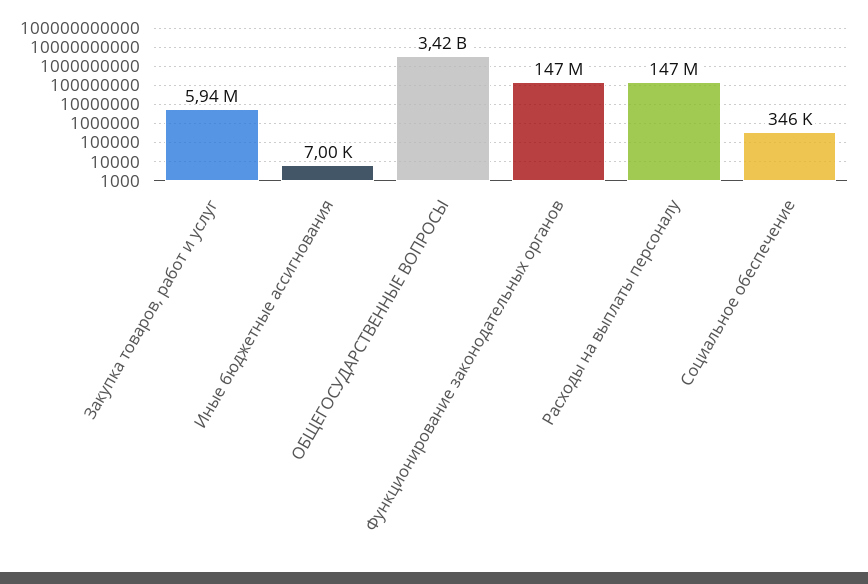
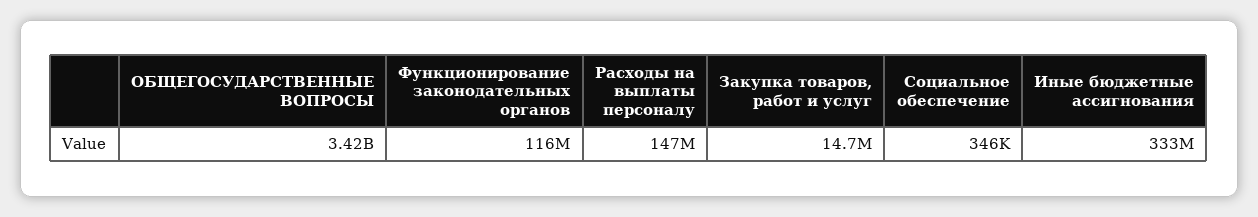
  {
-   "Закупка товаров, работ и услуг": 5940000,
+   "Закупка товаров, работ и услуг": 14700000,
-   "Иные бюджетные ассигнования": 7000,
+   "Иные бюджетные ассигнования": 333000000,
    "ОБЩЕГОСУДАРСТВЕННЫЕ ВОПРОСЫ": 3420000000,
-   "Функционирование законодательных органов": 147000000,
+   "Функционирование законодательных органов": 116000000,
    "Расходы на выплаты персоналу": 147000000,
    "Социальное обеспечение": 346000
  }

